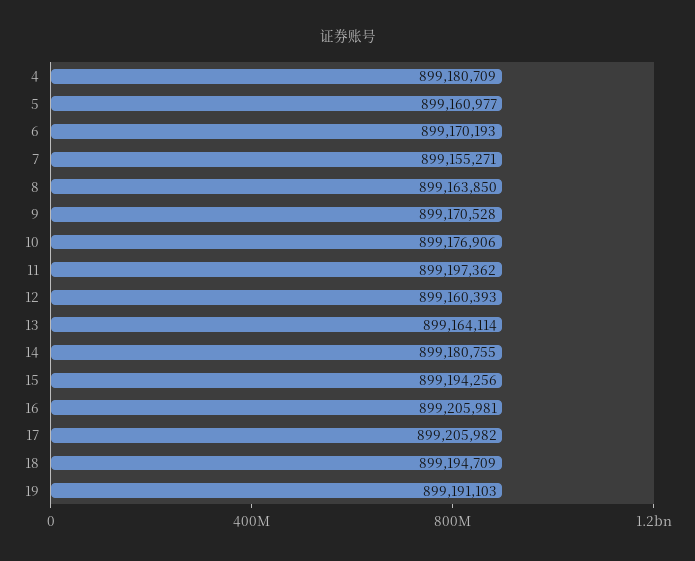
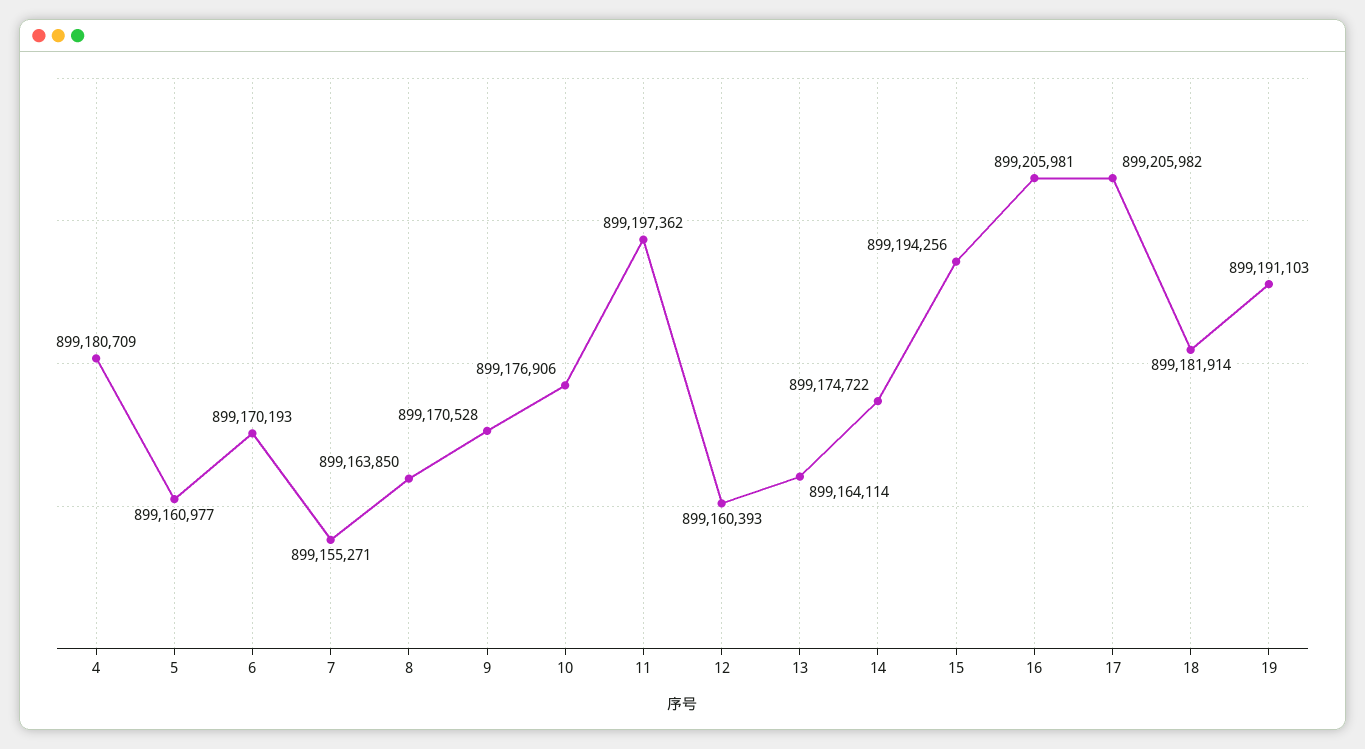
  {
    "4": 899180709,
    "5": 899160977,
    "6": 899170193,
    "7": 899155271,
    "8": 899163850,
    "9": 899170528,
    "10": 899176906,
    "11": 899197362,
    "12": 899160393,
    "13": 899164114,
-   "14": 899180755,
+   "14": 899174722,
    "15": 899194256,
    "16": 899205981,
    "17": 899205982,
-   "18": 899194709,
+   "18": 899181914,
    "19": 899191103
  }

